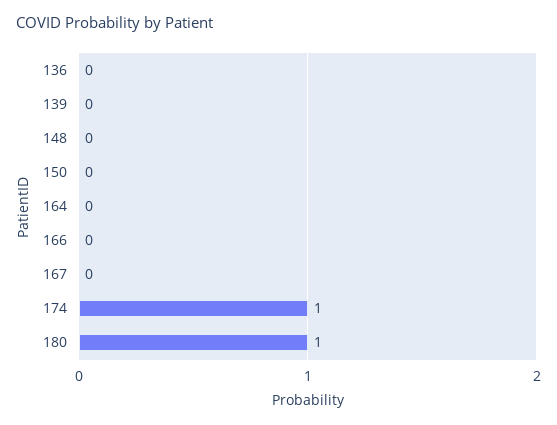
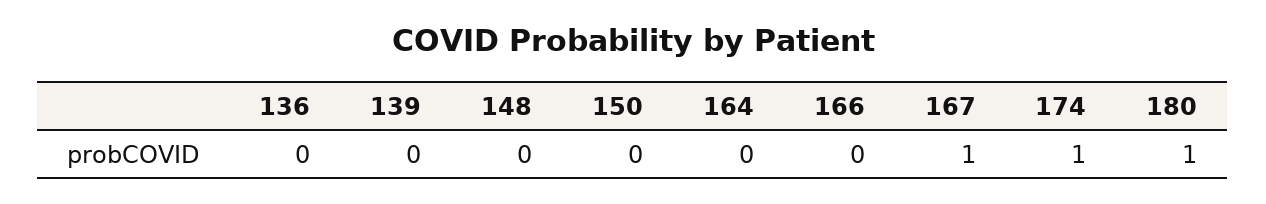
  {
    "136": 0,
    "139": 0,
    "148": 0,
    "150": 0,
    "164": 0,
    "166": 0,
-   "167": 0,
+   "167": 1,
    "174": 1,
    "180": 1
  }

